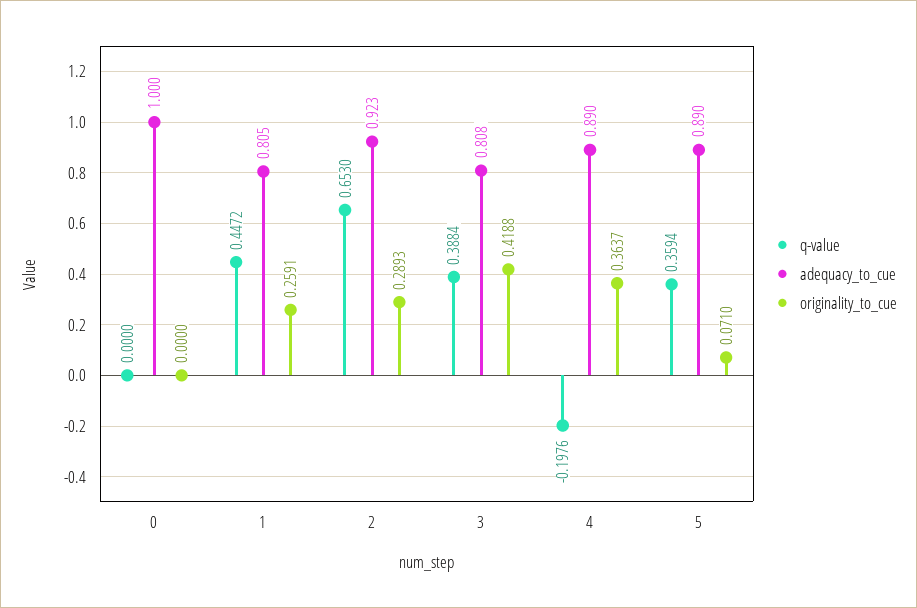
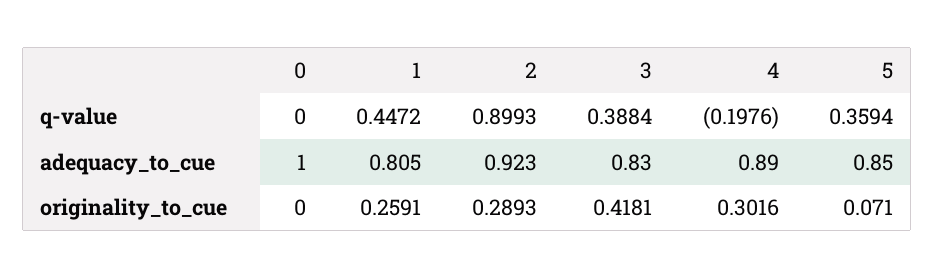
  {
    "q-value": {
      "0": 0,
      "1": 0.4472,
-     "2": 0.653,
+     "2": 0.8993,
      "3": 0.3884,
      "4": -0.1976,
      "5": 0.3594
    },
    "adequacy_to_cue": {
      "0": 1,
      "1": 0.805,
      "2": 0.923,
-     "3": 0.808,
+     "3": 0.83,
      "4": 0.89,
-     "5": 0.89
+     "5": 0.85
    },
    "originality_to_cue": {
      "0": 0,
      "1": 0.2591,
      "2": 0.2893,
-     "3": 0.4188,
+     "3": 0.4181,
-     "4": 0.3637,
+     "4": 0.3016,
      "5": 0.071
    }
  }

